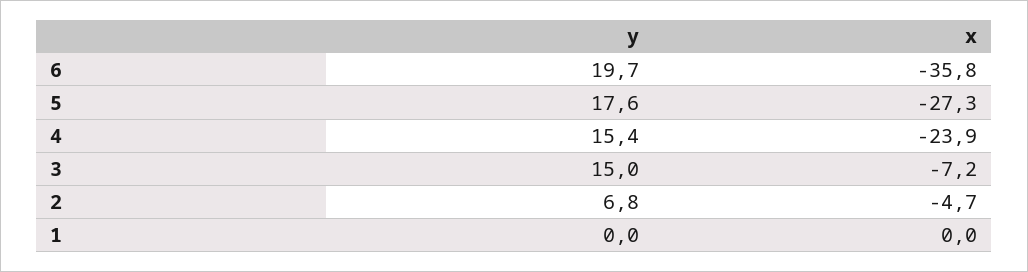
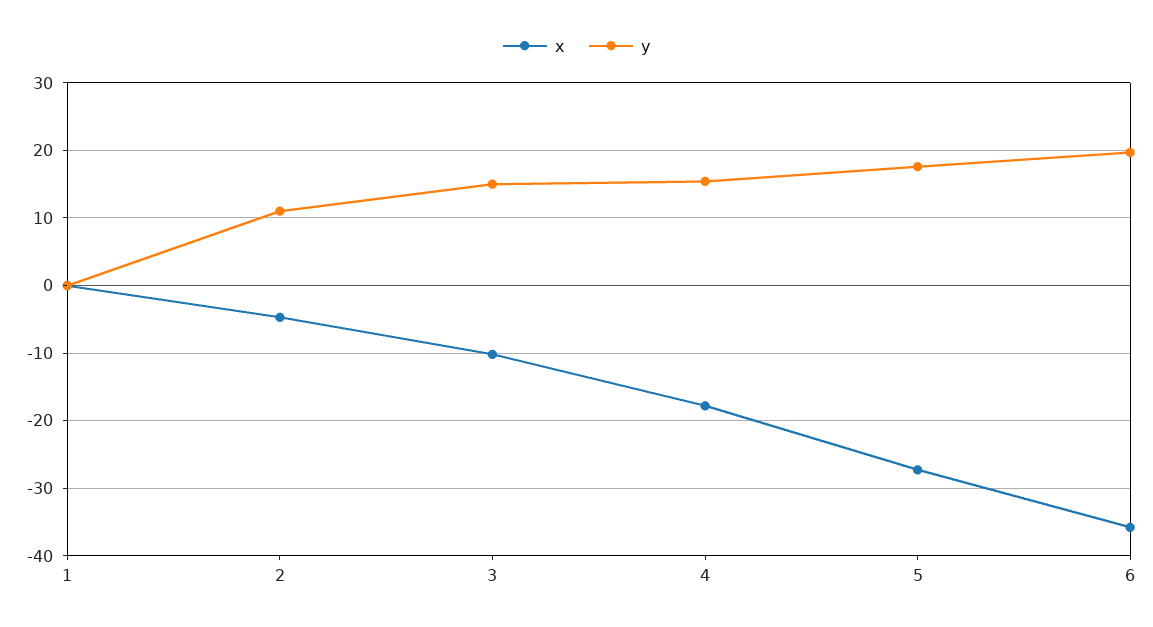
  {
    "y": {
      "6": 19.7,
      "5": 17.6,
      "4": 15.4,
      "3": 15,
-     "2": 6.8,
+     "2": 11,
      "1": 0
    },
    "x": {
      "6": -35.8,
      "5": -27.3,
-     "4": -23.9,
+     "4": -18,
-     "3": -7.2,
+     "3": -10,
      "2": -4.7,
      "1": 0
    }
  }

